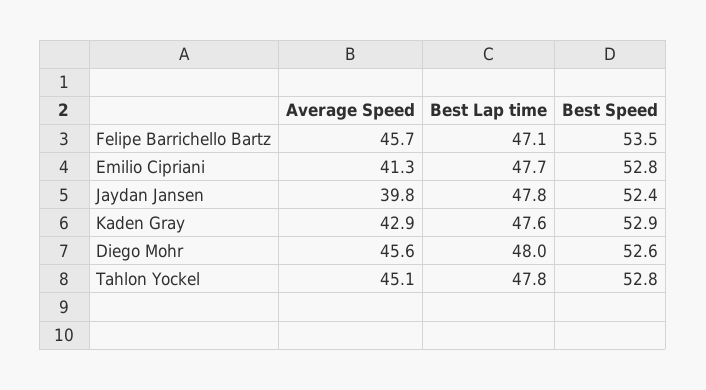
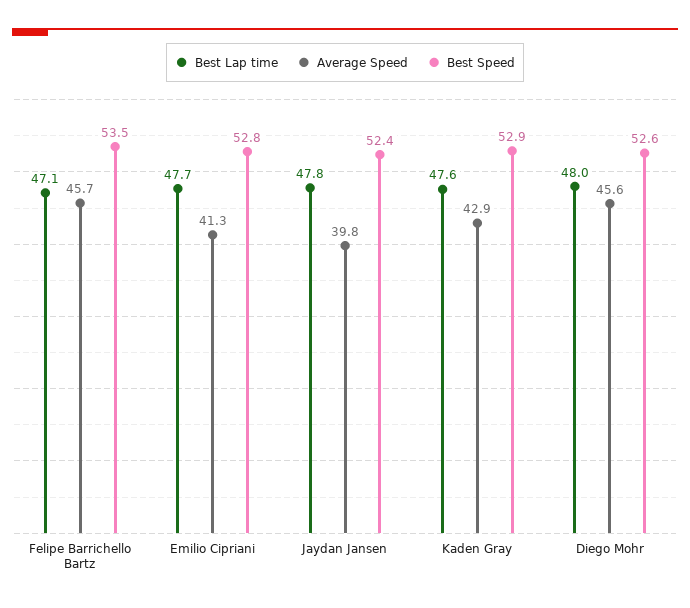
  {
    "Average Speed": {
      "Felipe Barrichello Bartz": 45.7,
      "Emilio Cipriani": 41.3,
      "Jaydan Jansen": 39.8,
      "Kaden Gray": 42.9,
-     "Diego Mohr": 45.6,
+     "Diego Mohr": 45.6
-     "Tahlon Yockel": 45.1
    },
    "Best Lap time": {
      "Felipe Barrichello Bartz": 47.1,
      "Emilio Cipriani": 47.7,
      "Jaydan Jansen": 47.8,
      "Kaden Gray": 47.6,
-     "Diego Mohr": 48,
+     "Diego Mohr": 48
-     "Tahlon Yockel": 47.8
    },
    "Best Speed": {
      "Felipe Barrichello Bartz": 53.5,
      "Emilio Cipriani": 52.8,
      "Jaydan Jansen": 52.4,
      "Kaden Gray": 52.9,
-     "Diego Mohr": 52.6,
+     "Diego Mohr": 52.6
-     "Tahlon Yockel": 52.8
    }
  }

